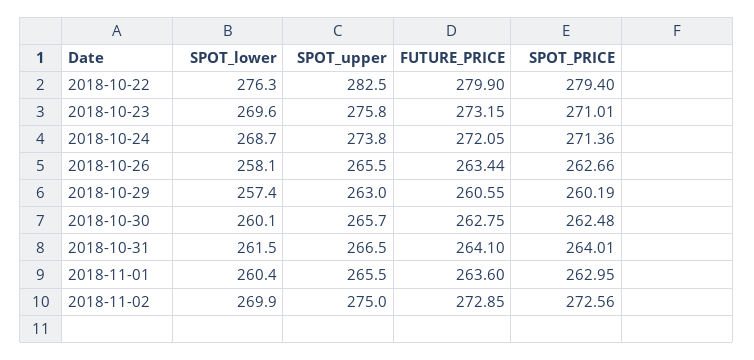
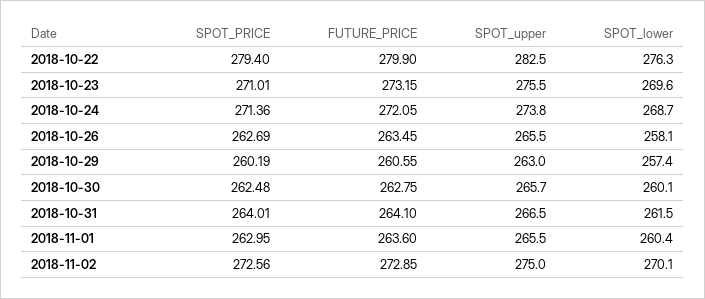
  {
    "SPOT_lower": {
      "2018-10-22": 276.3,
      "2018-10-23": 269.6,
      "2018-10-24": 268.7,
      "2018-10-26": 258.1,
      "2018-10-29": 257.4,
      "2018-10-30": 260.1,
      "2018-10-31": 261.5,
      "2018-11-01": 260.4,
-     "2018-11-02": 269.9
+     "2018-11-02": 270.1
    },
    "SPOT_upper": {
      "2018-10-22": 282.5,
-     "2018-10-23": 275.8,
+     "2018-10-23": 275.5,
      "2018-10-24": 273.8,
      "2018-10-26": 265.5,
      "2018-10-29": 263,
      "2018-10-30": 265.7,
      "2018-10-31": 266.5,
      "2018-11-01": 265.5,
      "2018-11-02": 275
    },
    "FUTURE_PRICE": {
      "2018-10-22": 279.9,
      "2018-10-23": 273.15,
      "2018-10-24": 272.05,
-     "2018-10-26": 263.44,
+     "2018-10-26": 263.45,
      "2018-10-29": 260.55,
      "2018-10-30": 262.75,
      "2018-10-31": 264.1,
      "2018-11-01": 263.6,
      "2018-11-02": 272.85
    },
    "SPOT_PRICE": {
      "2018-10-22": 279.4,
      "2018-10-23": 271.01,
      "2018-10-24": 271.36,
-     "2018-10-26": 262.66,
+     "2018-10-26": 262.69,
      "2018-10-29": 260.19,
      "2018-10-30": 262.48,
      "2018-10-31": 264.01,
      "2018-11-01": 262.95,
      "2018-11-02": 272.56
    }
  }

